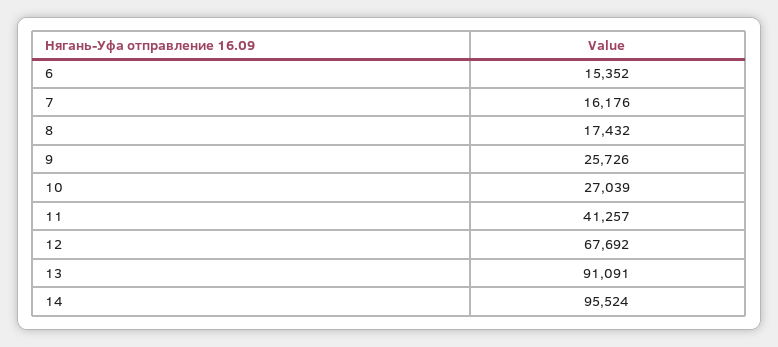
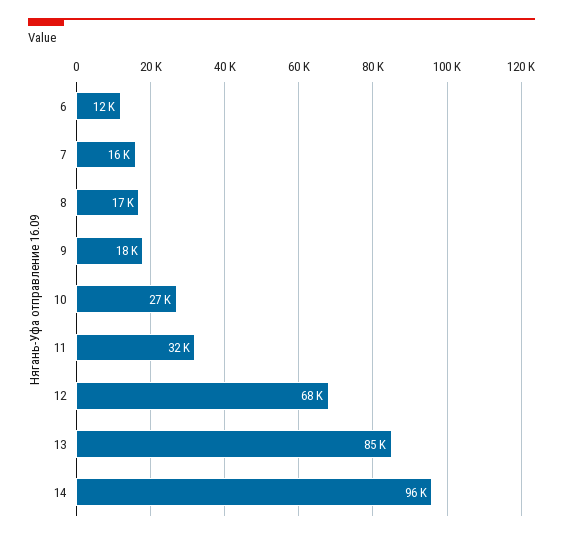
  {
-   "6": 15352,
+   "6": 12000,
    "7": 16176,
    "8": 17432,
-   "9": 25726,
+   "9": 18000,
    "10": 27039,
-   "11": 41257,
+   "11": 32000,
    "12": 67692,
-   "13": 91091,
+   "13": 85000,
    "14": 95524
  }

